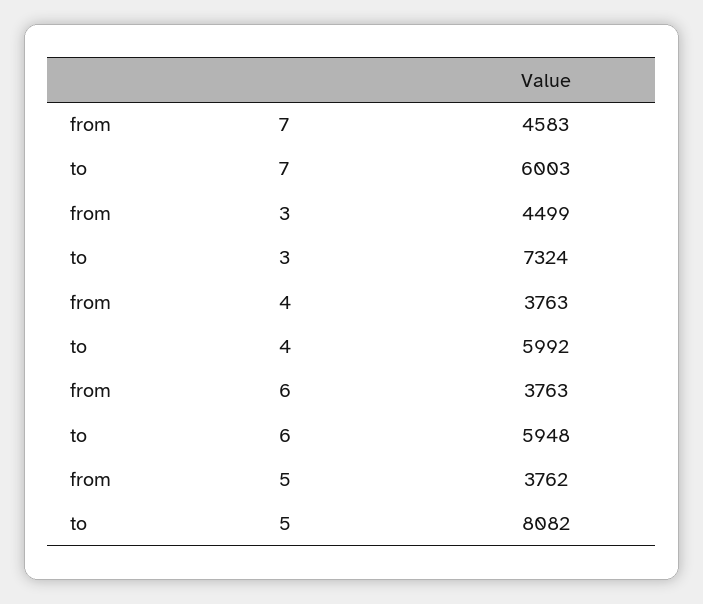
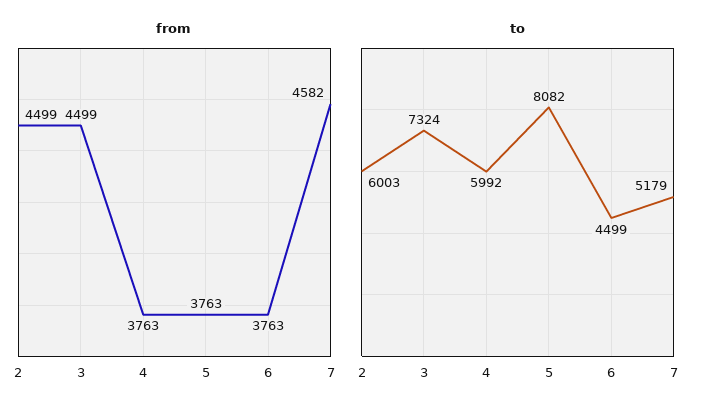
  {
    "from": {
-     "7": 4583,
+     "7": 4582,
      "3": 4499,
      "4": 3763,
      "6": 3763,
-     "5": 3762
+     "5": 3763,
+     "2": 4499
    },
    "to": {
-     "7": 6003,
+     "7": 5179,
      "3": 7324,
      "4": 5992,
-     "6": 5948,
+     "6": 4499,
-     "5": 8082
+     "5": 8082,
+     "2": 6003
    }
  }

